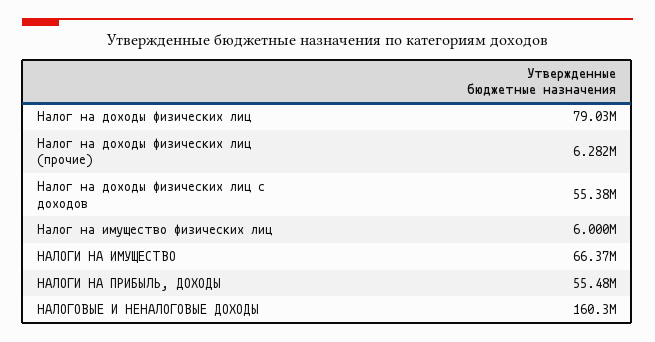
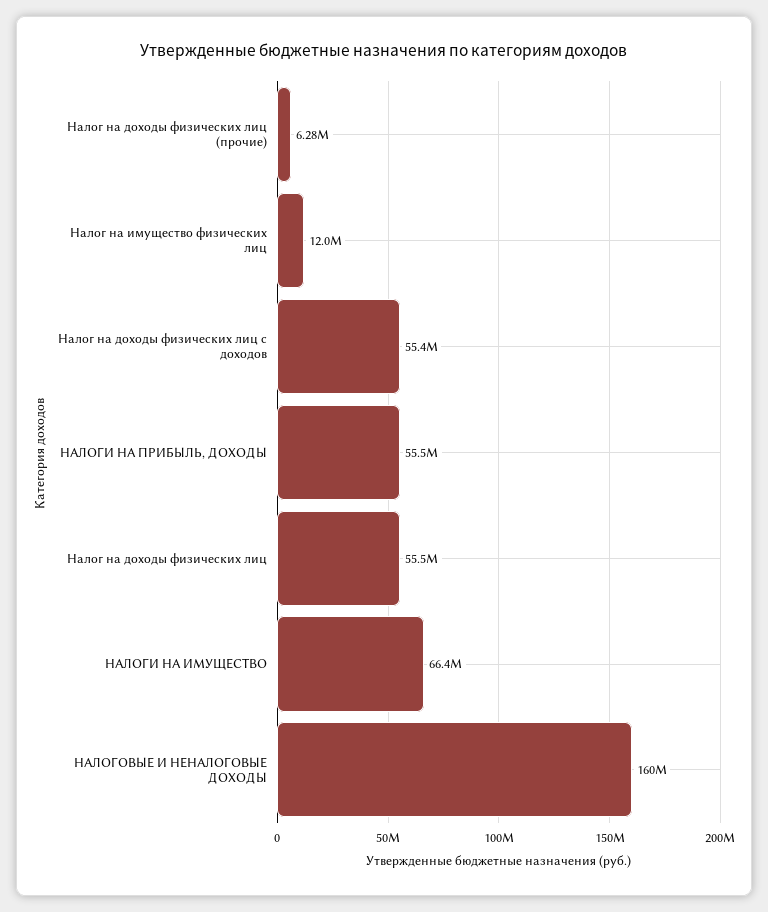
  {
-   "Налог на доходы физических лиц": 79030000,
+   "Налог на доходы физических лиц": 55500000,
    "Налог на доходы физических лиц (прочие)": 6282000,
    "Налог на доходы физических лиц с доходов": 55380000,
-   "Налог на имущество физических лиц": 6000000,
+   "Налог на имущество физических лиц": 12000000,
    "НАЛОГИ НА ИМУЩЕСТВО": 66370000,
    "НАЛОГИ НА ПРИБЫЛЬ, ДОХОДЫ": 55480000,
    "НАЛОГОВЫЕ И НЕНАЛОГОВЫЕ ДОХОДЫ": 160300000
  }

